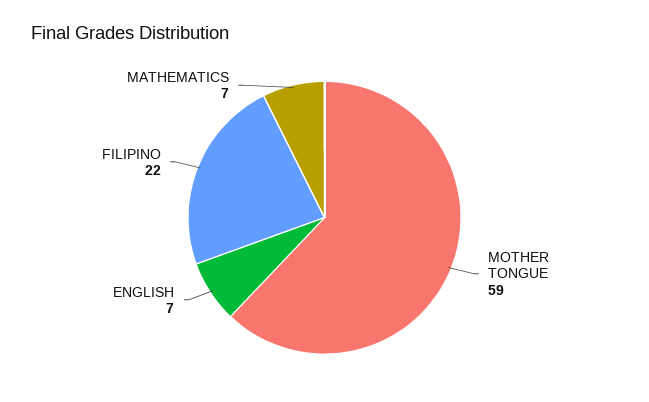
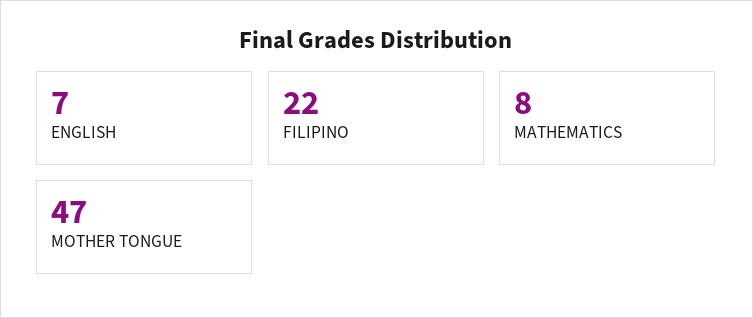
  {
-   "MOTHER TONGUE": 59,
+   "MOTHER TONGUE": 47,
    "ENGLISH": 7,
    "FILIPINO": 22,
-   "MATHEMATICS": 7
+   "MATHEMATICS": 8
  }

